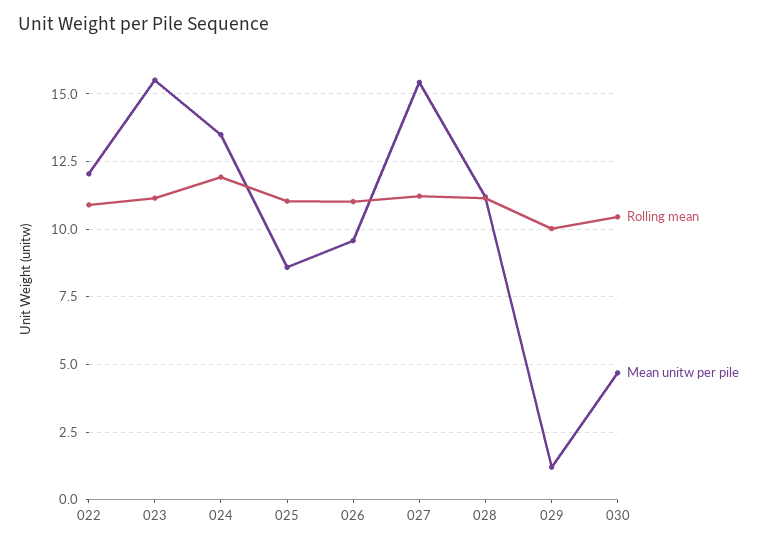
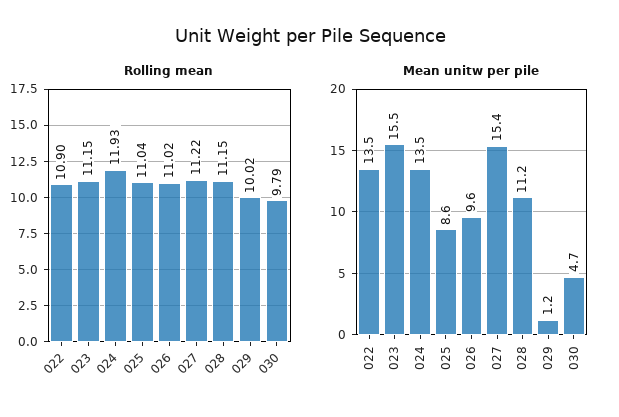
  {
    "Rolling mean": {
      "022": 10.9,
      "023": 11.15,
      "024": 11.93,
      "025": 11.04,
      "026": 11.02,
      "027": 11.22,
      "028": 11.15,
      "029": 10.02,
-     "030": 10.5
+     "030": 9.79
    },
    "Mean unitw per pile": {
-     "022": 12,
+     "022": 13.5,
      "023": 15.5,
      "024": 13.5,
      "025": 8.6,
      "026": 9.6,
      "027": 15.4,
      "028": 11.2,
      "029": 1.2,
      "030": 4.7
    }
  }

